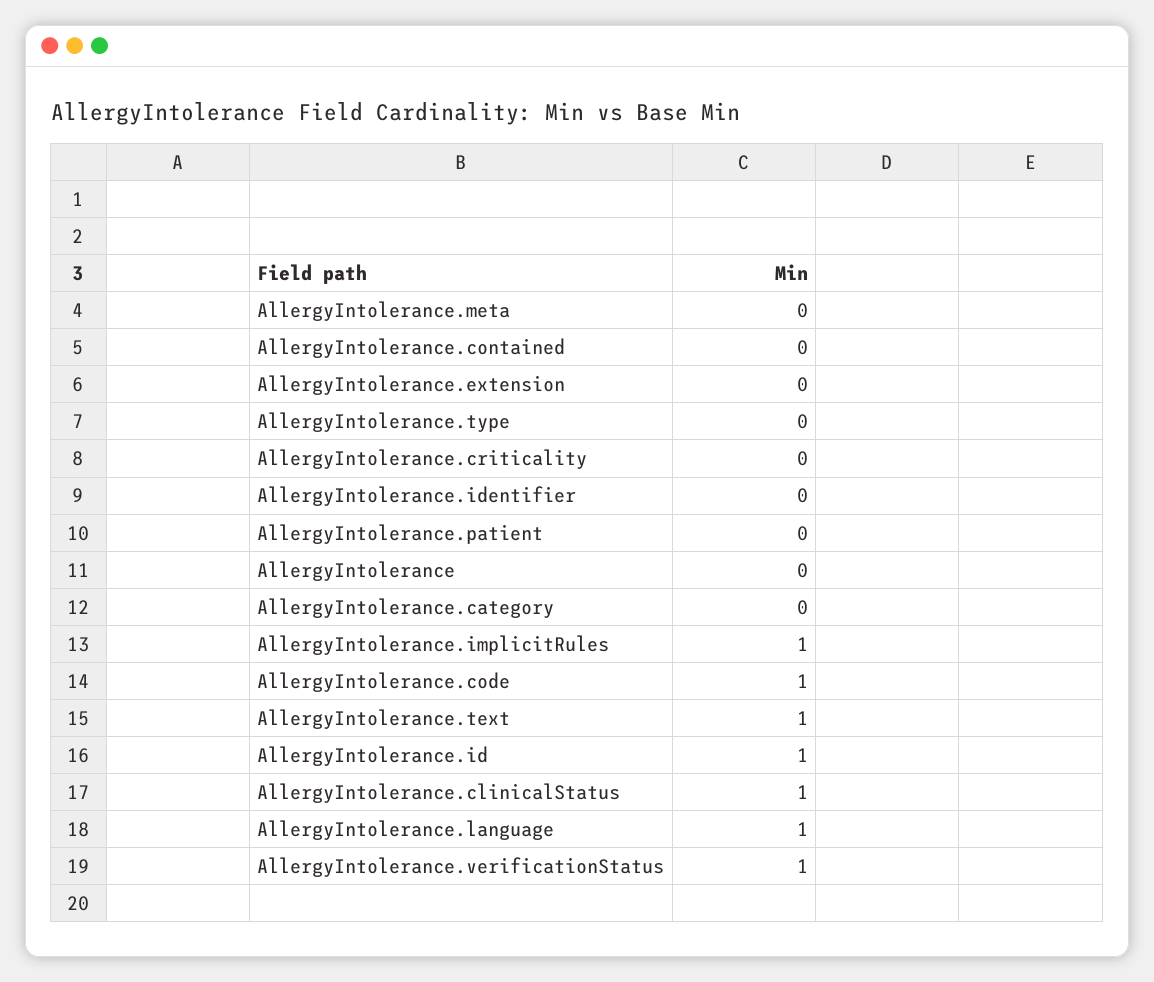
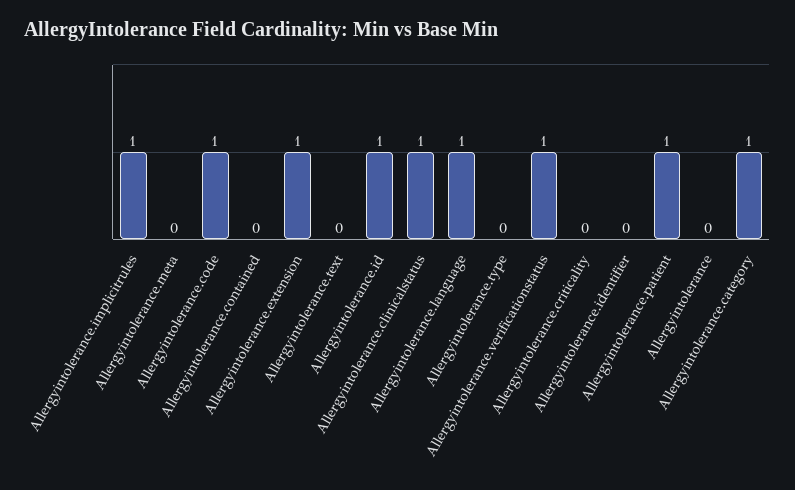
  {
    "AllergyIntolerance.meta": 0,
    "AllergyIntolerance.contained": 0,
-   "AllergyIntolerance.extension": 0,
+   "AllergyIntolerance.extension": 1,
    "AllergyIntolerance.type": 0,
    "AllergyIntolerance.criticality": 0,
    "AllergyIntolerance.identifier": 0,
-   "AllergyIntolerance.patient": 0,
+   "AllergyIntolerance.patient": 1,
    "AllergyIntolerance": 0,
-   "AllergyIntolerance.category": 0,
+   "AllergyIntolerance.category": 1,
    "AllergyIntolerance.implicitRules": 1,
    "AllergyIntolerance.code": 1,
-   "AllergyIntolerance.text": 1,
+   "AllergyIntolerance.text": 0,
    "AllergyIntolerance.id": 1,
    "AllergyIntolerance.clinicalStatus": 1,
    "AllergyIntolerance.language": 1,
    "AllergyIntolerance.verificationStatus": 1
  }

